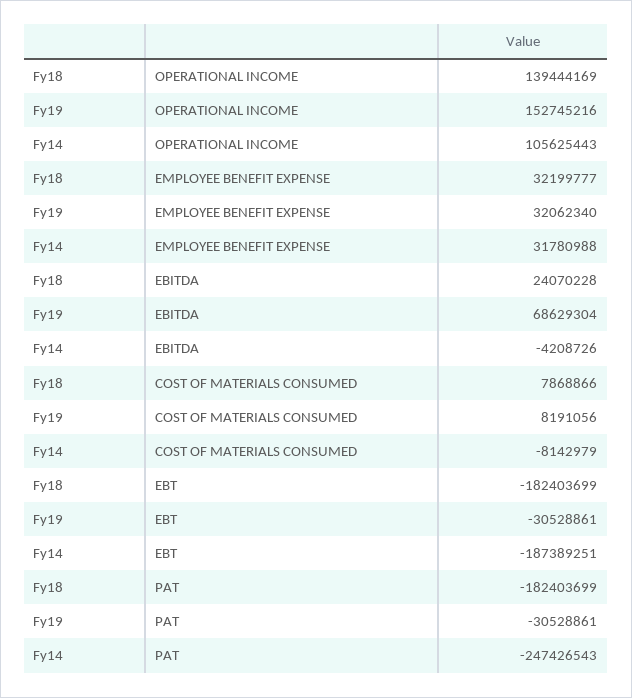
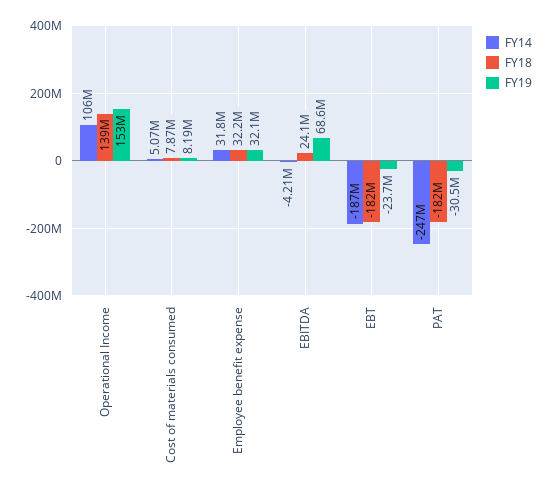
  {
    "Fy18": {
      "OPERATIONAL INCOME": 139444169,
      "EMPLOYEE BENEFIT EXPENSE": 32199777,
      "EBITDA": 24070228,
      "COST OF MATERIALS CONSUMED": 7868866,
      "EBT": -182403699,
      "PAT": -182403699
    },
    "Fy19": {
      "OPERATIONAL INCOME": 152745216,
      "EMPLOYEE BENEFIT EXPENSE": 32062340,
      "EBITDA": 68629304,
      "COST OF MATERIALS CONSUMED": 8191056,
-     "EBT": -30528861,
+     "EBT": -23700000,
      "PAT": -30528861
    },
    "Fy14": {
      "OPERATIONAL INCOME": 105625443,
      "EMPLOYEE BENEFIT EXPENSE": 31780988,
      "EBITDA": -4208726,
-     "COST OF MATERIALS CONSUMED": -8142979,
+     "COST OF MATERIALS CONSUMED": 5070000,
      "EBT": -187389251,
      "PAT": -247426543
    }
  }

